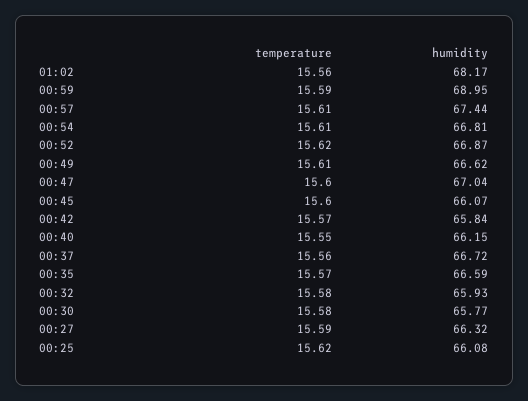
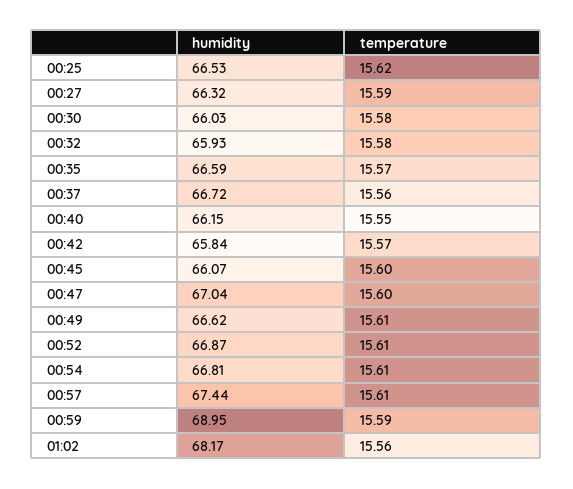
  {
    "temperature": {
      "01:02": 15.56,
      "00:59": 15.59,
      "00:57": 15.61,
      "00:54": 15.61,
-     "00:52": 15.62,
+     "00:52": 15.61,
      "00:49": 15.61,
      "00:47": 15.6,
      "00:45": 15.6,
      "00:42": 15.57,
      "00:40": 15.55,
      "00:37": 15.56,
      "00:35": 15.57,
      "00:32": 15.58,
      "00:30": 15.58,
      "00:27": 15.59,
      "00:25": 15.62
    },
    "humidity": {
      "01:02": 68.17,
      "00:59": 68.95,
      "00:57": 67.44,
      "00:54": 66.81,
      "00:52": 66.87,
      "00:49": 66.62,
      "00:47": 67.04,
      "00:45": 66.07,
      "00:42": 65.84,
      "00:40": 66.15,
      "00:37": 66.72,
      "00:35": 66.59,
      "00:32": 65.93,
-     "00:30": 65.77,
+     "00:30": 66.03,
      "00:27": 66.32,
-     "00:25": 66.08
+     "00:25": 66.53
    }
  }

